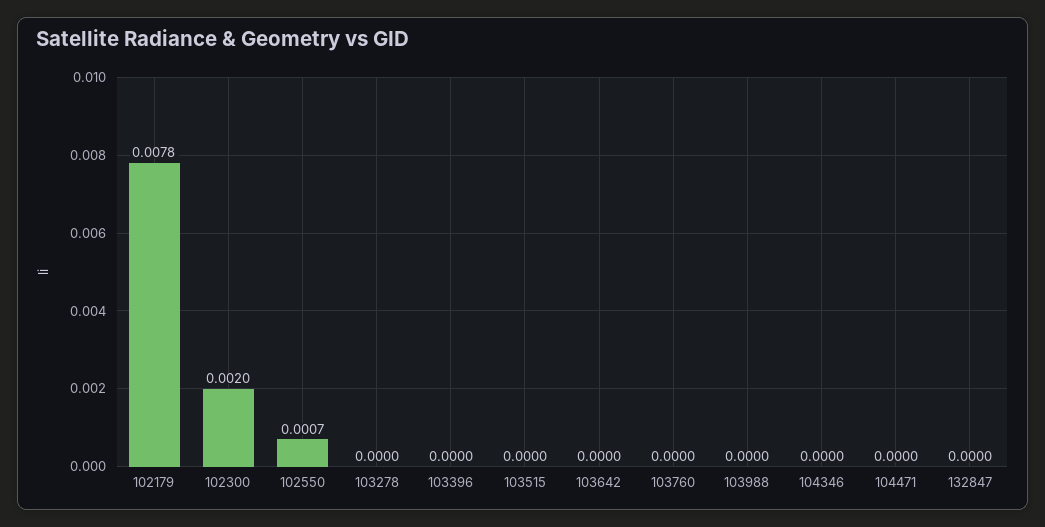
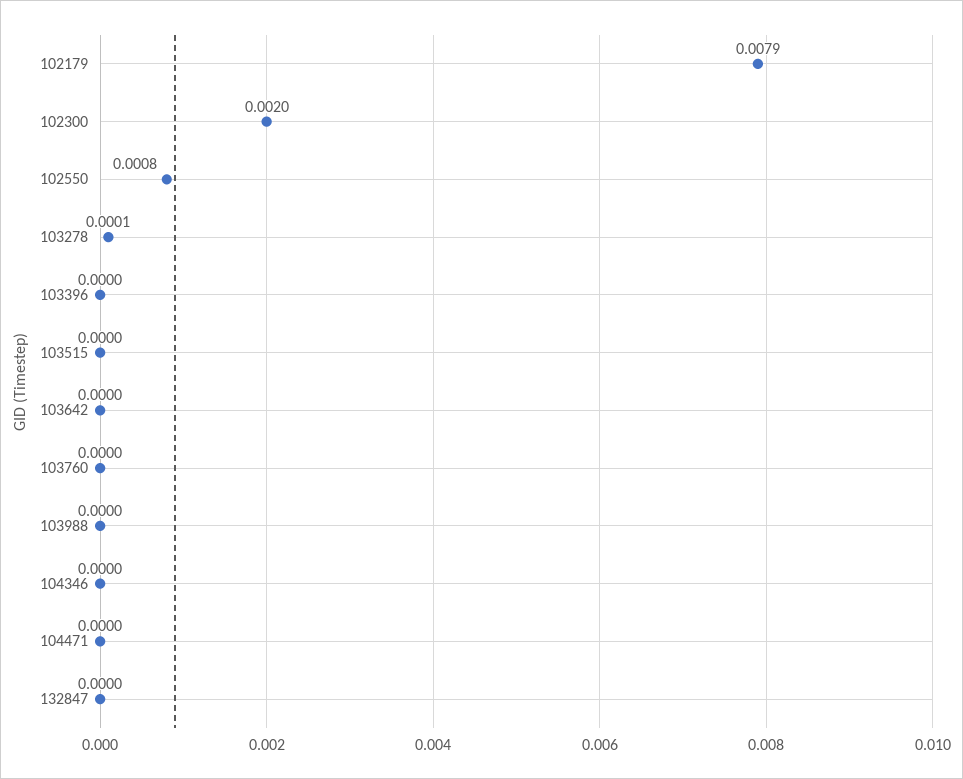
  {
-   "102179": 0.0078,
+   "102179": 0.0079,
    "102300": 0.002,
-   "102550": 0.0007,
+   "102550": 0.0008,
-   "103278": 0,
+   "103278": 0.0001,
    "103396": 0,
    "103515": 0,
    "103642": 0,
    "103760": 0,
    "103988": 0,
    "104346": 0,
    "104471": 0,
    "132847": 0
  }

